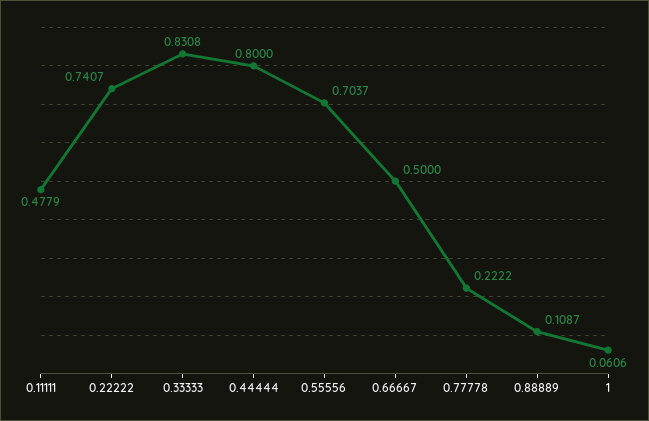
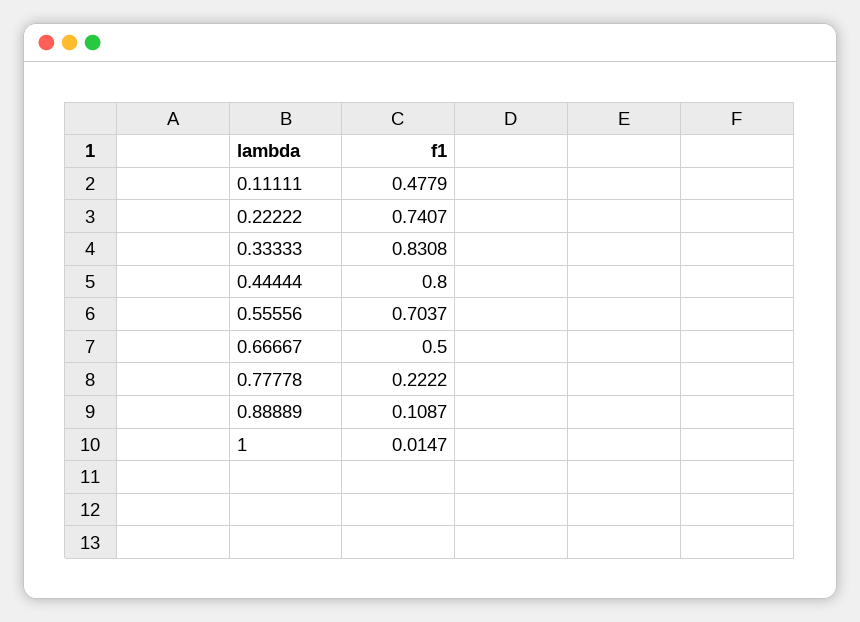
  {
    "0.11111": 0.4779,
    "0.22222": 0.7407,
    "0.33333": 0.8308,
    "0.44444": 0.8,
    "0.55556": 0.7037,
    "0.66667": 0.5,
    "0.77778": 0.2222,
    "0.88889": 0.1087,
-   "1": 0.0606
+   "1": 0.0147
  }

